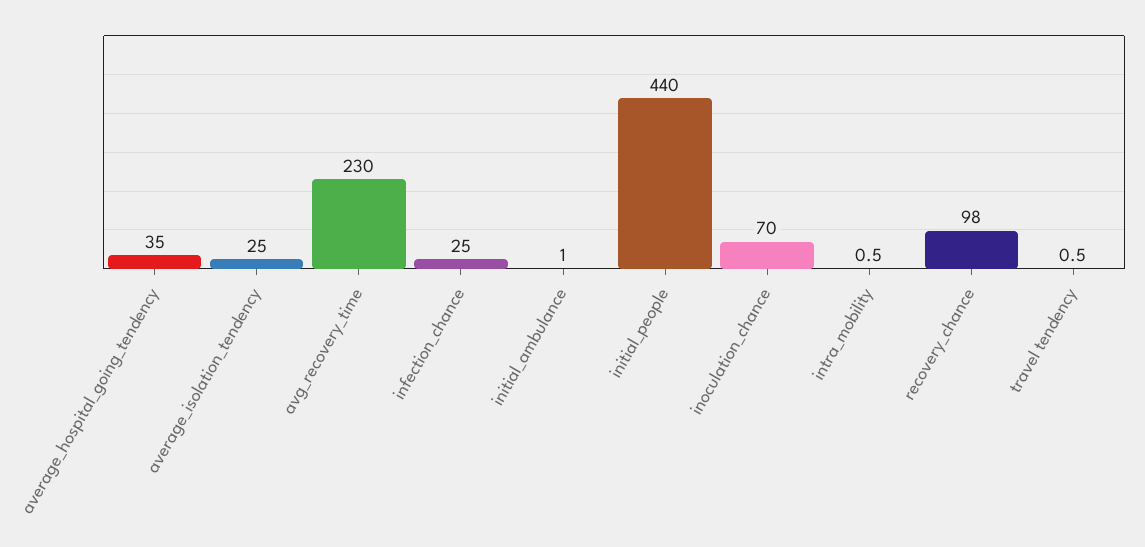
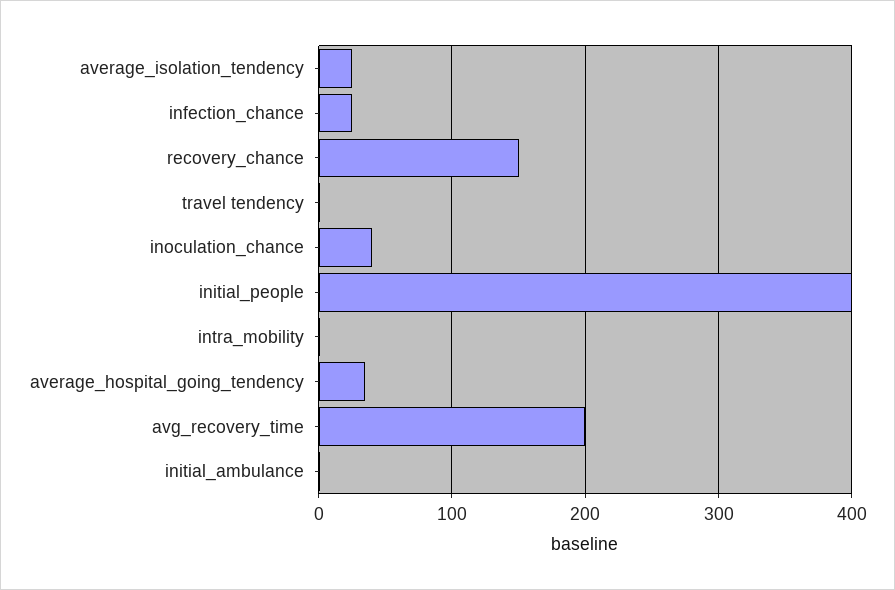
  {
    "average_hospital_going_tendency": 35,
    "average_isolation_tendency": 25,
-   "avg_recovery_time": 230,
+   "avg_recovery_time": 200,
    "infection_chance": 25,
    "initial_ambulance": 1,
-   "initial_people": 440,
+   "initial_people": 400,
-   "inoculation_chance": 70,
+   "inoculation_chance": 40,
    "intra_mobility": 0.5,
-   "recovery_chance": 98,
+   "recovery_chance": 150,
    "travel tendency": 0.5
  }

